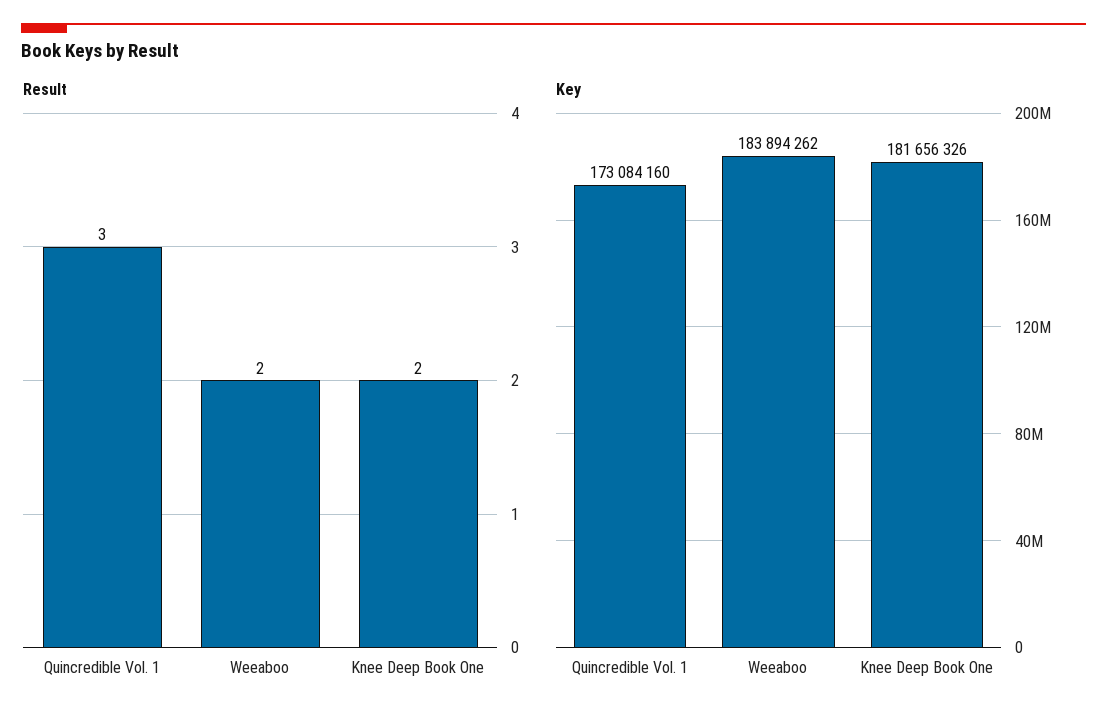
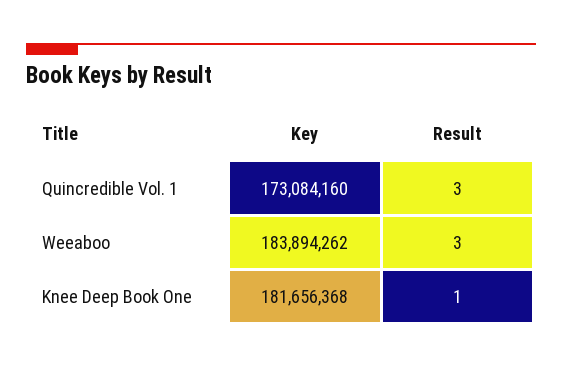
  {
    "Result": {
      "Quincredible Vol. 1": 3,
-     "Weeaboo": 2,
+     "Weeaboo": 3,
-     "Knee Deep Book One": 2
+     "Knee Deep Book One": 1
    },
    "Key": {
      "Quincredible Vol. 1": 173084160,
      "Weeaboo": 183894262,
-     "Knee Deep Book One": 181656326
+     "Knee Deep Book One": 181656368
    }
  }

